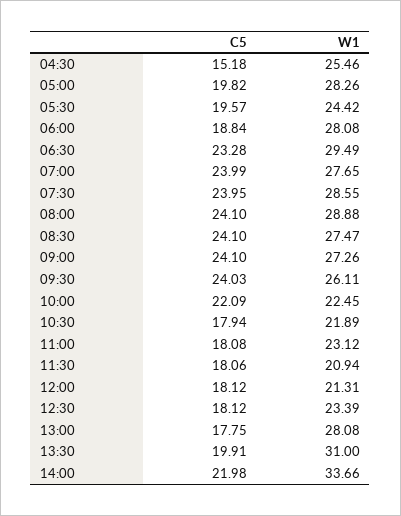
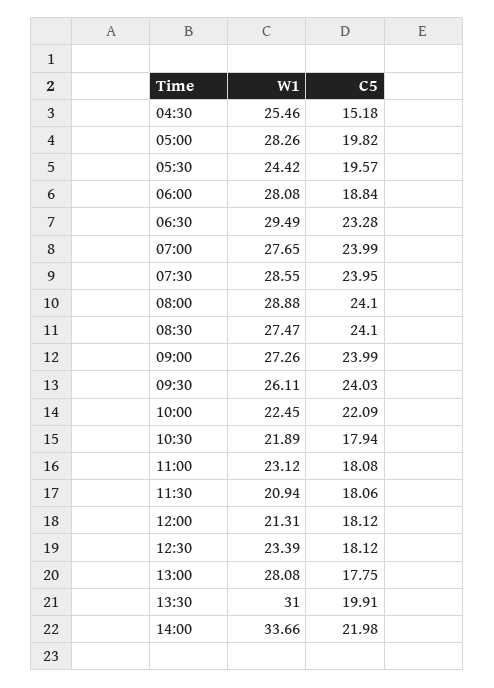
  {
    "C5": {
      "04:30": 15.18,
      "05:00": 19.82,
      "05:30": 19.57,
      "06:00": 18.84,
      "06:30": 23.28,
      "07:00": 23.99,
      "07:30": 23.95,
      "08:00": 24.1,
      "08:30": 24.1,
-     "09:00": 24.1,
+     "09:00": 23.99,
      "09:30": 24.03,
      "10:00": 22.09,
      "10:30": 17.94,
      "11:00": 18.08,
      "11:30": 18.06,
      "12:00": 18.12,
      "12:30": 18.12,
      "13:00": 17.75,
      "13:30": 19.91,
      "14:00": 21.98
    },
    "W1": {
      "04:30": 25.46,
      "05:00": 28.26,
      "05:30": 24.42,
      "06:00": 28.08,
      "06:30": 29.49,
      "07:00": 27.65,
      "07:30": 28.55,
      "08:00": 28.88,
      "08:30": 27.47,
      "09:00": 27.26,
      "09:30": 26.11,
      "10:00": 22.45,
      "10:30": 21.89,
      "11:00": 23.12,
      "11:30": 20.94,
      "12:00": 21.31,
      "12:30": 23.39,
      "13:00": 28.08,
      "13:30": 31,
      "14:00": 33.66
    }
  }

